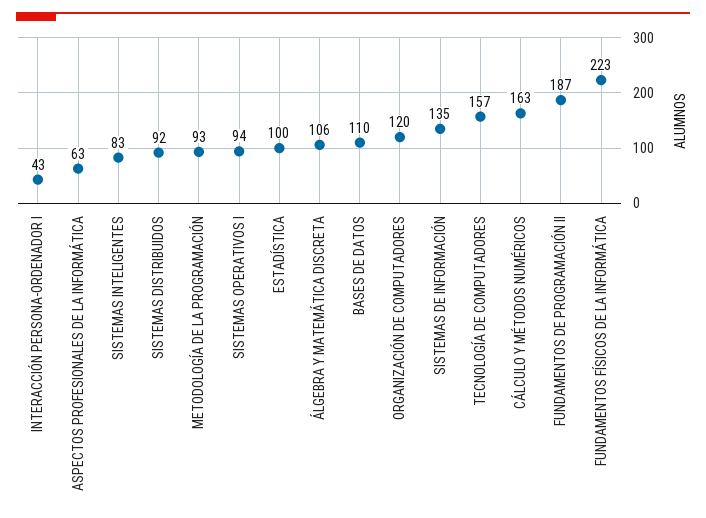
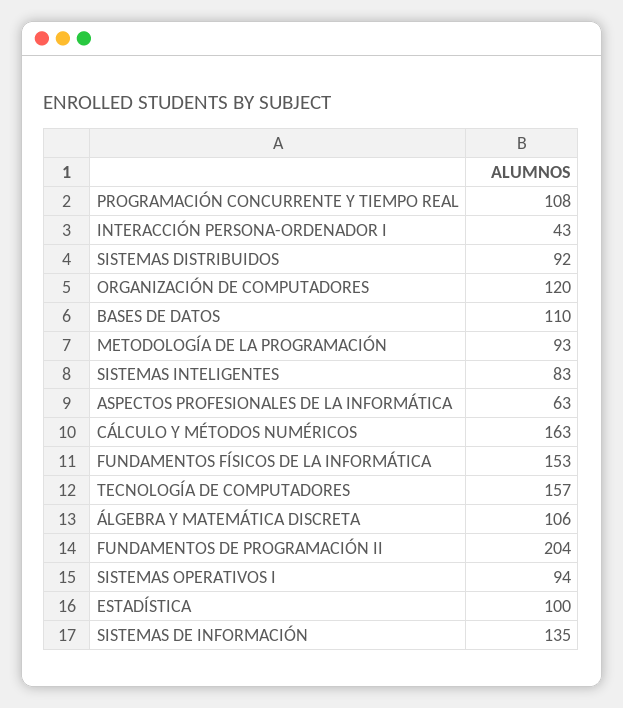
  {
    "INTERACCIÓN PERSONA-ORDENADOR I": 43,
    "ASPECTOS PROFESIONALES DE LA INFORMÁTICA": 63,
    "SISTEMAS INTELIGENTES": 83,
    "SISTEMAS DISTRIBUIDOS": 92,
    "METODOLOGÍA DE LA PROGRAMACIÓN": 93,
    "SISTEMAS OPERATIVOS I": 94,
    "ESTADÍSTICA": 100,
    "ÁLGEBRA Y MATEMÁTICA DISCRETA": 106,
    "BASES DE DATOS": 110,
    "ORGANIZACIÓN DE COMPUTADORES": 120,
    "SISTEMAS DE INFORMACIÓN": 135,
    "TECNOLOGÍA DE COMPUTADORES": 157,
    "CÁLCULO Y MÉTODOS NUMÉRICOS": 163,
-   "FUNDAMENTOS DE PROGRAMACIÓN II": 187,
+   "FUNDAMENTOS DE PROGRAMACIÓN II": 204,
-   "FUNDAMENTOS FÍSICOS DE LA INFORMÁTICA": 223
+   "FUNDAMENTOS FÍSICOS DE LA INFORMÁTICA": 153,
+   "PROGRAMACIÓN CONCURRENTE Y TIEMPO REAL": 108
  }

